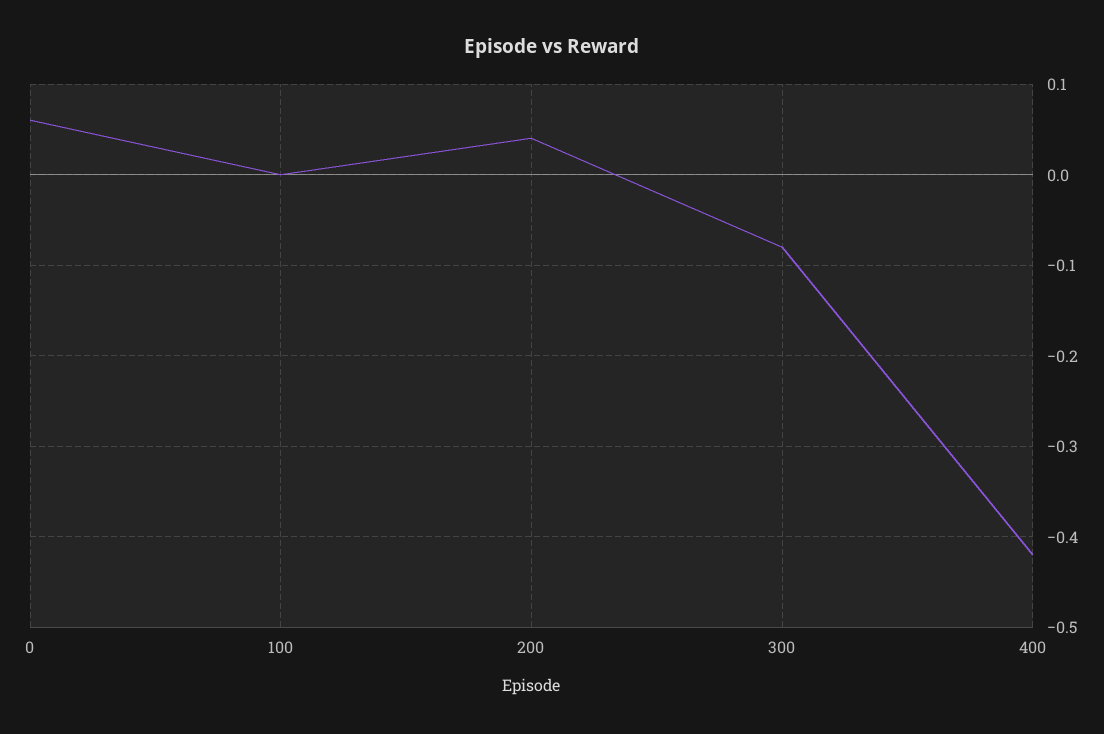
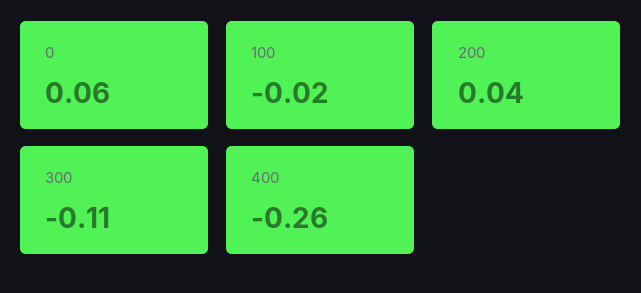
  {
    "0": 0.06,
-   "100": 0,
+   "100": -0.02,
    "200": 0.04,
-   "300": -0.08,
+   "300": -0.11,
-   "400": -0.42
+   "400": -0.26
  }

